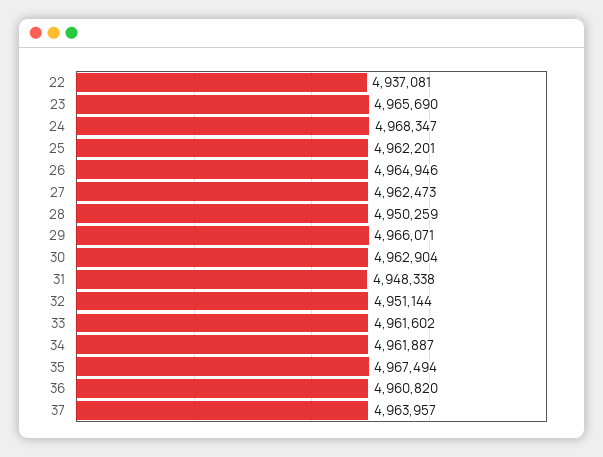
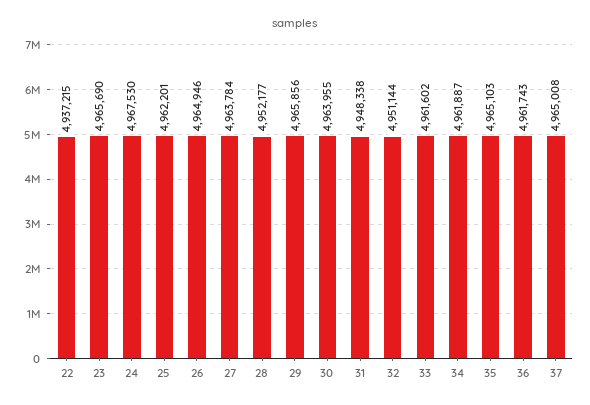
  {
-   "22": 4937081,
+   "22": 4937215,
    "23": 4965690,
-   "24": 4968347,
+   "24": 4967530,
    "25": 4962201,
    "26": 4964946,
-   "27": 4962473,
+   "27": 4963784,
-   "28": 4950259,
+   "28": 4952177,
-   "29": 4966071,
+   "29": 4965856,
-   "30": 4962904,
+   "30": 4963955,
    "31": 4948338,
    "32": 4951144,
    "33": 4961602,
    "34": 4961887,
-   "35": 4967494,
+   "35": 4965103,
-   "36": 4960820,
+   "36": 4961743,
-   "37": 4963957
+   "37": 4965008
  }

